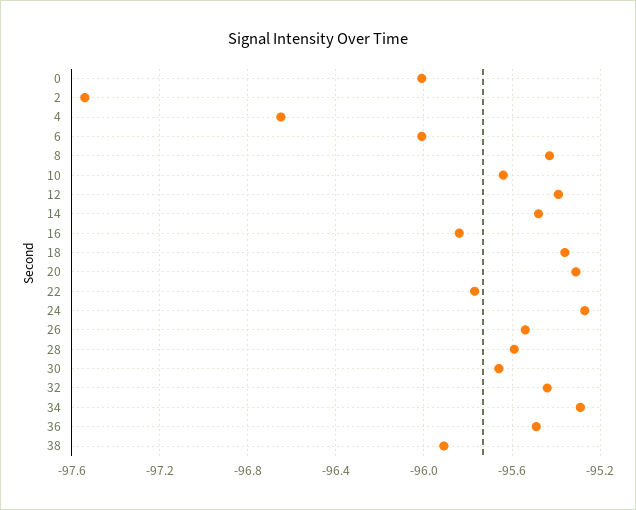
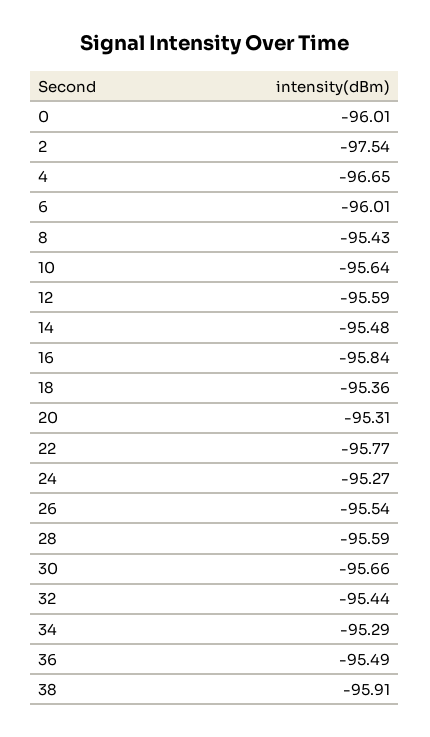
  {
    "0": -96.01,
    "2": -97.54,
    "4": -96.65,
    "6": -96.01,
    "8": -95.43,
    "10": -95.64,
-   "12": -95.4,
+   "12": -95.59,
    "14": -95.48,
    "16": -95.84,
    "18": -95.36,
    "20": -95.31,
    "22": -95.77,
    "24": -95.27,
    "26": -95.54,
    "28": -95.59,
    "30": -95.66,
    "32": -95.44,
    "34": -95.29,
    "36": -95.49,
    "38": -95.91
  }

